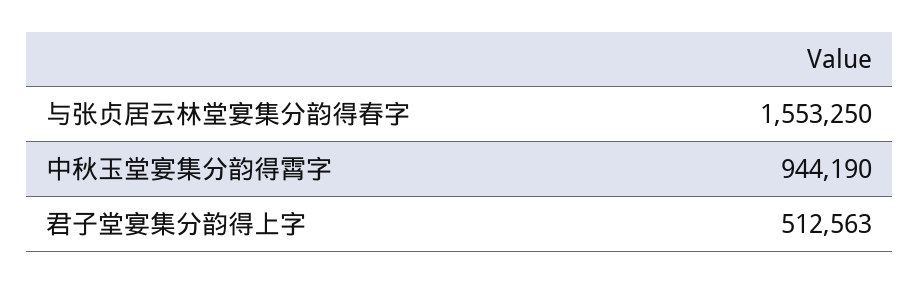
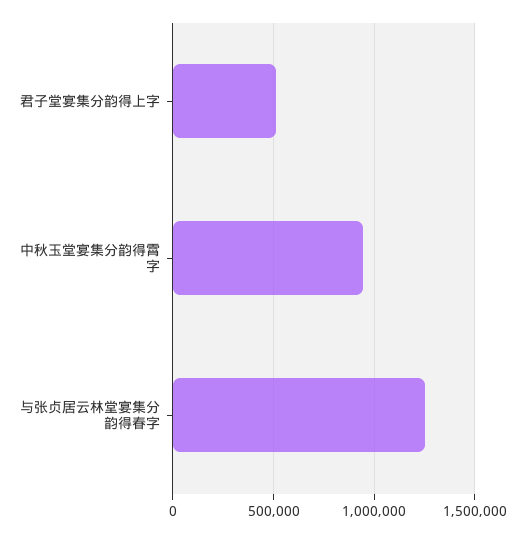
  {
-   "与张贞居云林堂宴集分韵得春字": 1553250,
+   "与张贞居云林堂宴集分韵得春字": 1250000,
    "中秋玉堂宴集分韵得霄字": 944190,
    "君子堂宴集分韵得上字": 512563
  }

